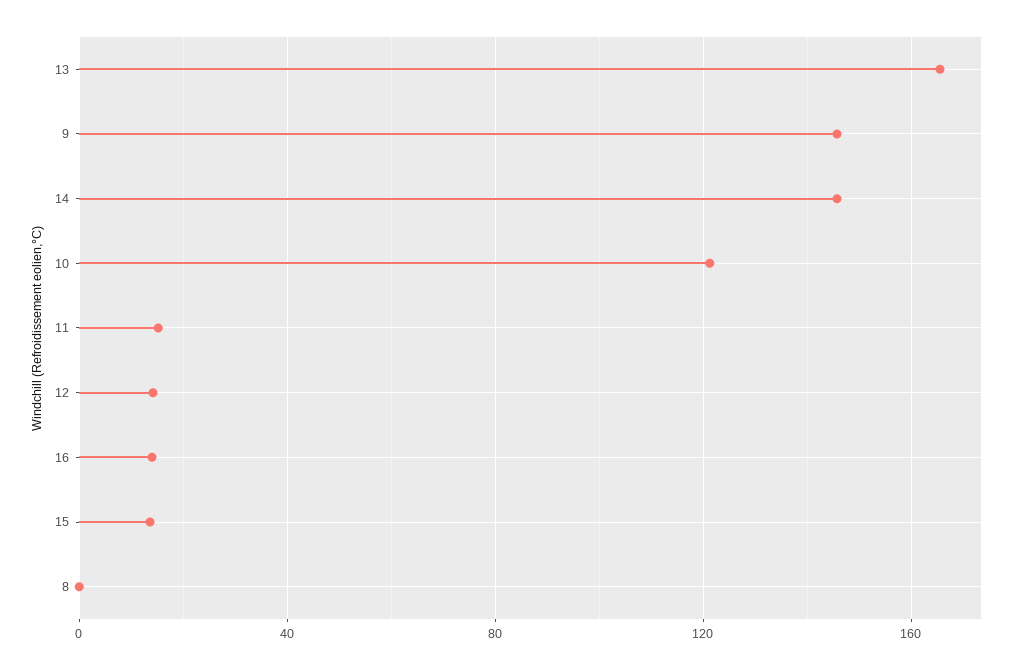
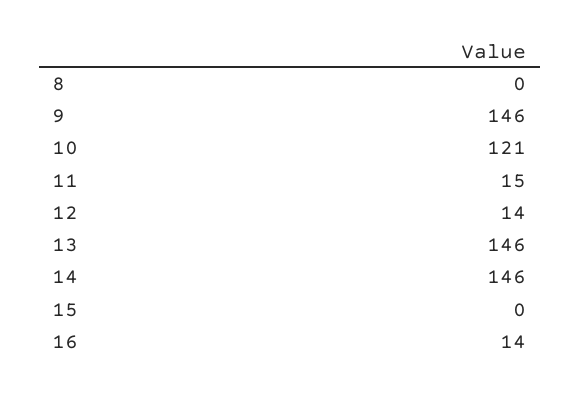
  {
-   "13": 165,
+   "13": 146,
    "9": 146,
    "14": 146,
    "10": 121,
    "11": 15,
    "12": 14,
    "16": 14,
-   "15": 15,
+   "15": 0,
    "8": 0
  }

